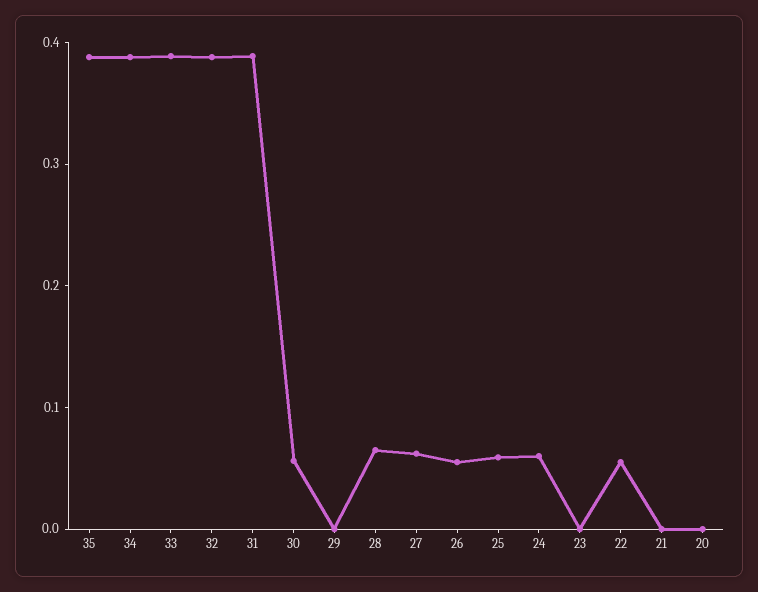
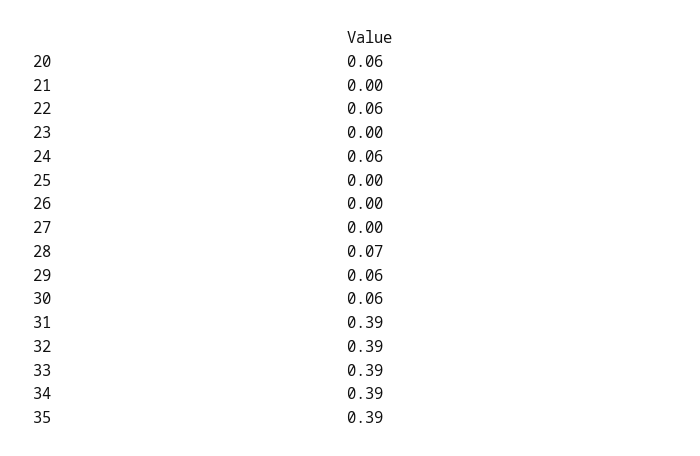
  {
    "35": 0.39,
    "34": 0.39,
    "33": 0.39,
    "32": 0.39,
    "31": 0.39,
    "30": 0.06,
-   "29": 0,
+   "29": 0.06,
    "28": 0.07,
-   "27": 0.06,
+   "27": 0,
-   "26": 0.06,
+   "26": 0,
-   "25": 0.06,
+   "25": 0,
    "24": 0.06,
    "23": 0,
    "22": 0.06,
    "21": 0,
-   "20": 0
+   "20": 0.06
  }

